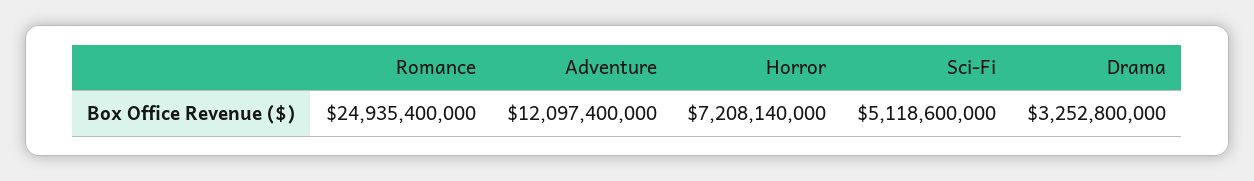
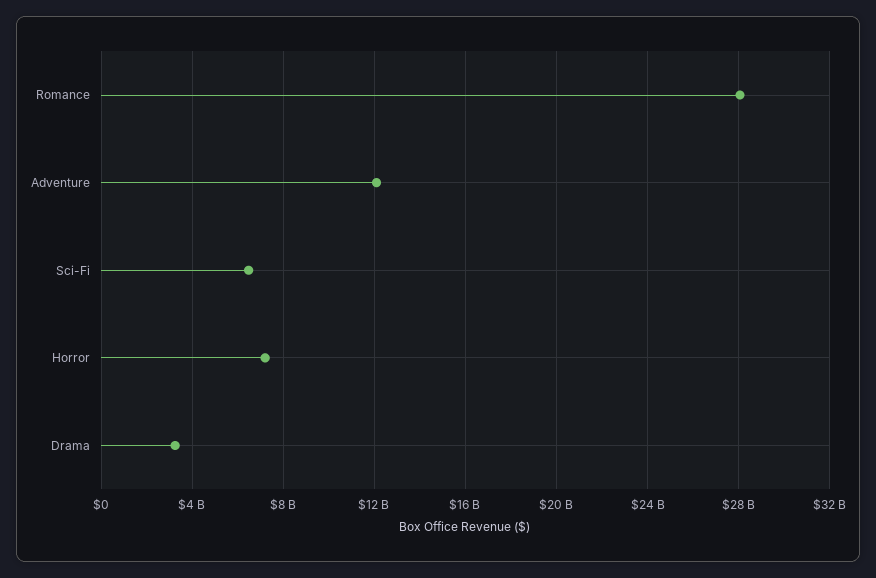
  {
-   "Romance": 24935400000,
+   "Romance": 28000000000,
    "Adventure": 12097400000,
    "Horror": 7208140000,
-   "Sci-Fi": 5118600000,
+   "Sci-Fi": 6500000000,
    "Drama": 3252800000
  }

